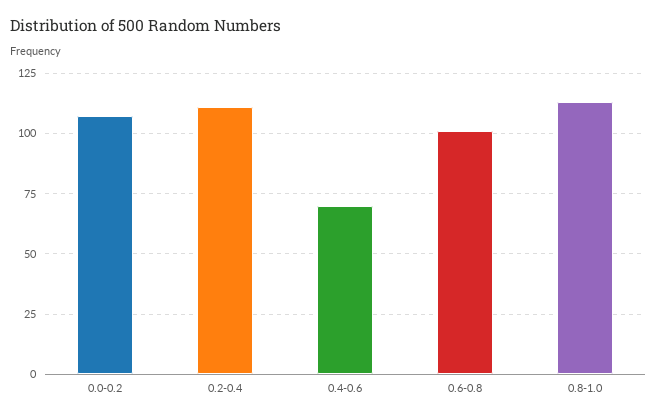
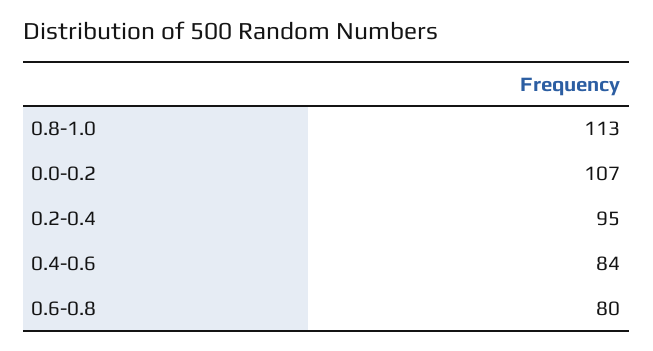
  {
    "0.0-0.2": 107,
-   "0.2-0.4": 110,
+   "0.2-0.4": 95,
-   "0.4-0.6": 70,
+   "0.4-0.6": 84,
-   "0.6-0.8": 100,
+   "0.6-0.8": 80,
    "0.8-1.0": 113
  }

